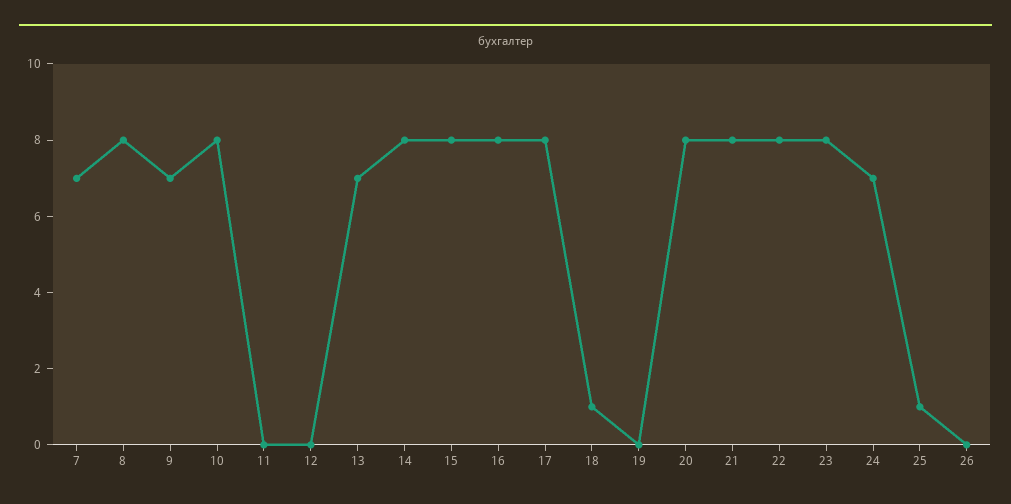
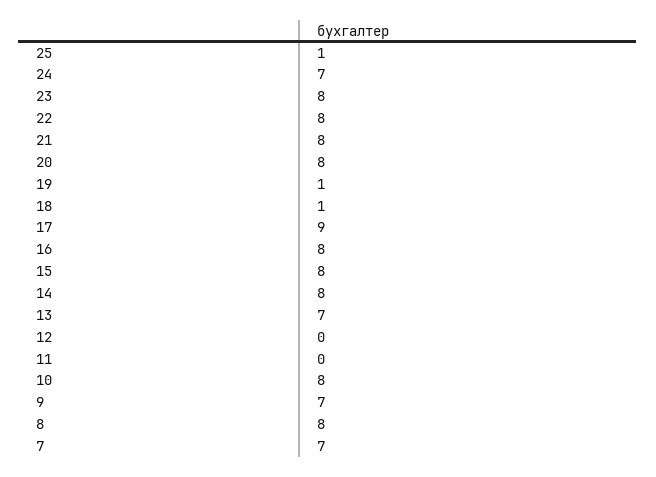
  {
    "7": 7,
    "8": 8,
    "9": 7,
    "10": 8,
    "11": 0,
    "12": 0,
    "13": 7,
    "14": 8,
    "15": 8,
    "16": 8,
-   "17": 8,
+   "17": 9,
    "18": 1,
-   "19": 0,
+   "19": 1,
    "20": 8,
    "21": 8,
    "22": 8,
    "23": 8,
    "24": 7,
-   "25": 1,
+   "25": 1
-   "26": 0
  }

